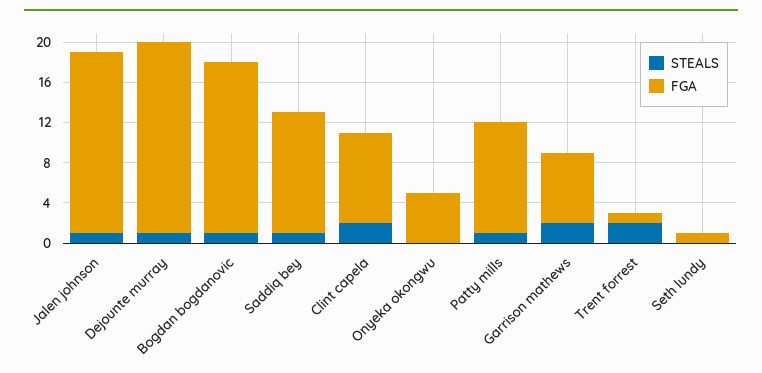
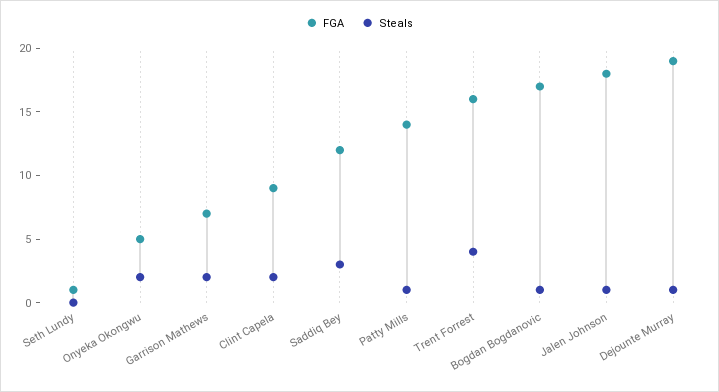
  {
    "STEALS": {
      "Jalen johnson": 1,
      "Dejounte murray": 1,
      "Bogdan bogdanovic": 1,
-     "Saddiq bey": 1,
+     "Saddiq bey": 3,
      "Clint capela": 2,
-     "Onyeka okongwu": 0,
+     "Onyeka okongwu": 2,
      "Patty mills": 1,
      "Garrison mathews": 2,
-     "Trent forrest": 2,
+     "Trent forrest": 4,
      "Seth lundy": 0
    },
    "FGA": {
      "Jalen johnson": 18,
      "Dejounte murray": 19,
      "Bogdan bogdanovic": 17,
      "Saddiq bey": 12,
      "Clint capela": 9,
      "Onyeka okongwu": 5,
-     "Patty mills": 11,
+     "Patty mills": 14,
      "Garrison mathews": 7,
-     "Trent forrest": 1,
+     "Trent forrest": 16,
      "Seth lundy": 1
    }
  }

